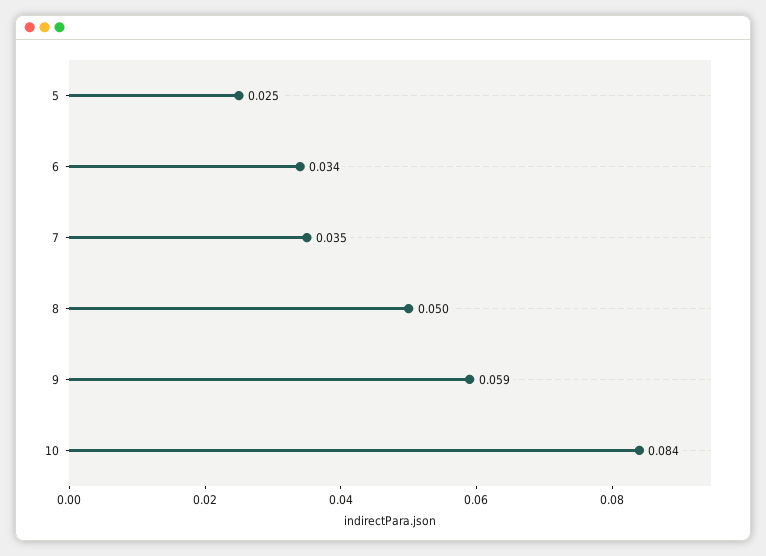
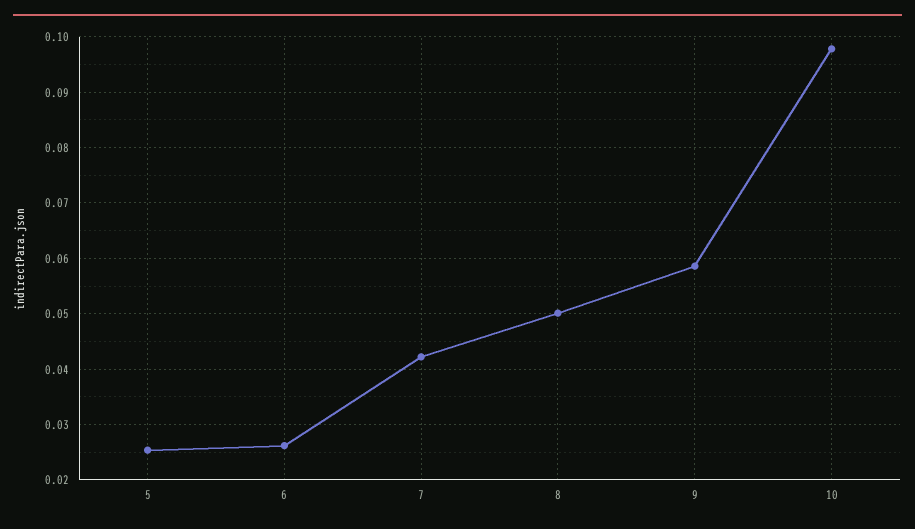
  {
    "5": 0.025,
-   "6": 0.034,
+   "6": 0.026,
-   "7": 0.035,
+   "7": 0.042,
    "8": 0.05,
    "9": 0.059,
-   "10": 0.084
+   "10": 0.098
  }

